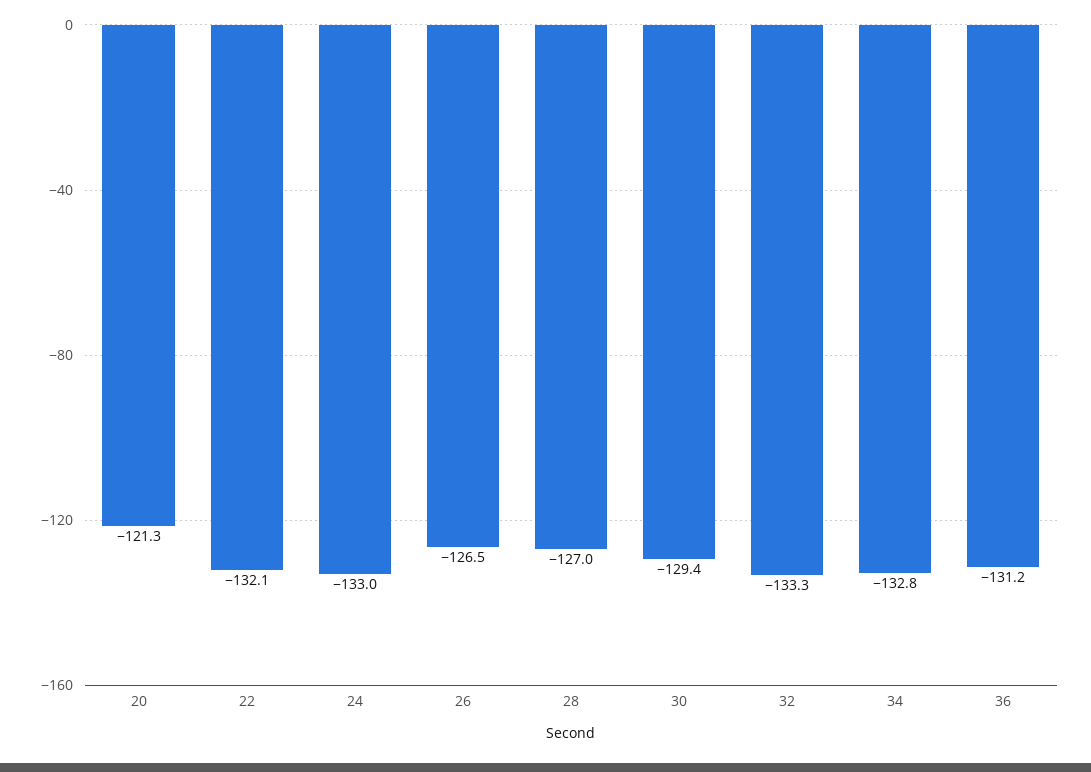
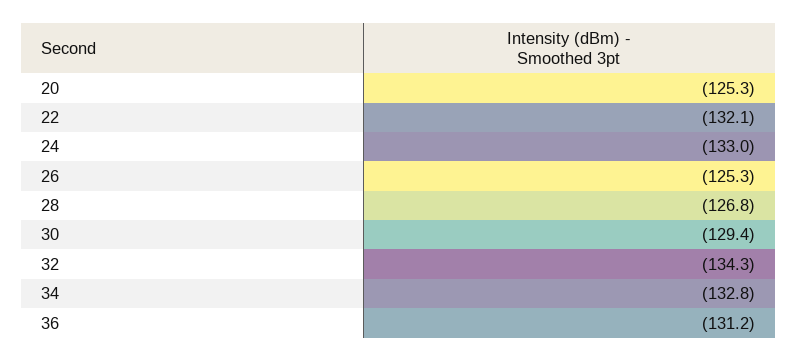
  {
-   "20": -121.3,
+   "20": -125.3,
    "22": -132.1,
    "24": -133,
-   "26": -126.5,
+   "26": -125.3,
-   "28": -127,
+   "28": -126.8,
    "30": -129.4,
-   "32": -133.3,
+   "32": -134.3,
    "34": -132.8,
    "36": -131.2
  }

